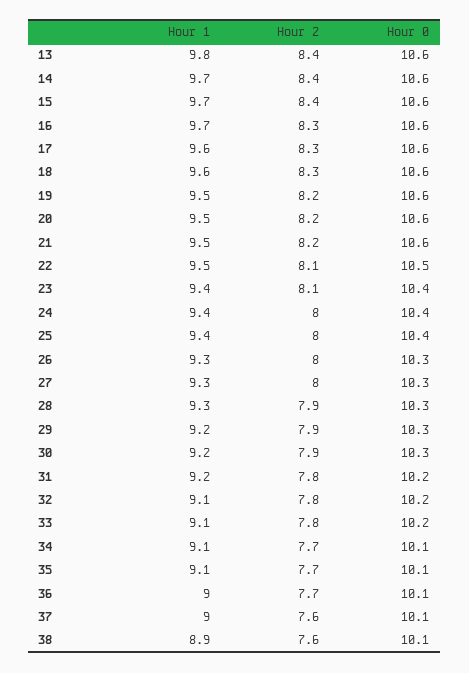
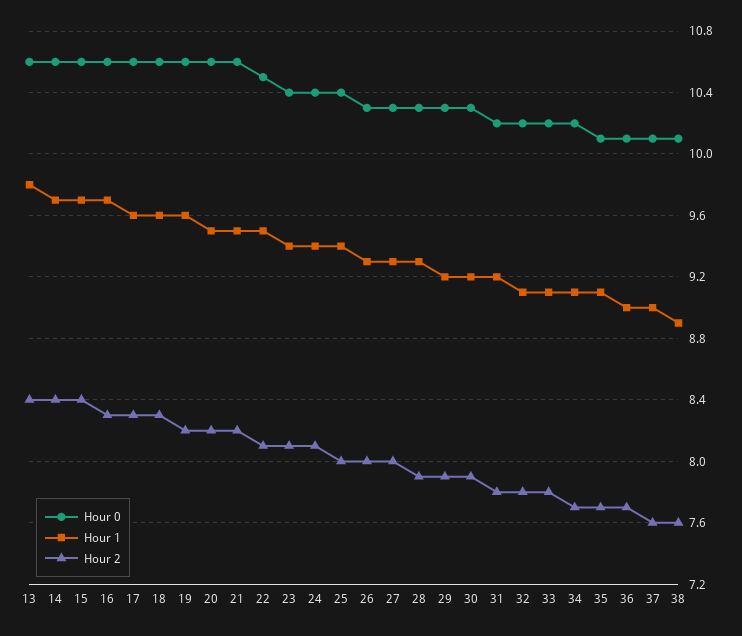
  {
    "Hour 1": {
      "13": 9.8,
      "14": 9.7,
      "15": 9.7,
      "16": 9.7,
      "17": 9.6,
      "18": 9.6,
-     "19": 9.5,
+     "19": 9.6,
      "20": 9.5,
      "21": 9.5,
      "22": 9.5,
      "23": 9.4,
      "24": 9.4,
      "25": 9.4,
      "26": 9.3,
      "27": 9.3,
      "28": 9.3,
      "29": 9.2,
      "30": 9.2,
      "31": 9.2,
      "32": 9.1,
      "33": 9.1,
      "34": 9.1,
      "35": 9.1,
      "36": 9,
      "37": 9,
      "38": 8.9
    },
    "Hour 2": {
      "13": 8.4,
      "14": 8.4,
      "15": 8.4,
      "16": 8.3,
      "17": 8.3,
      "18": 8.3,
      "19": 8.2,
      "20": 8.2,
      "21": 8.2,
      "22": 8.1,
      "23": 8.1,
-     "24": 8,
+     "24": 8.1,
      "25": 8,
      "26": 8,
      "27": 8,
      "28": 7.9,
      "29": 7.9,
      "30": 7.9,
      "31": 7.8,
      "32": 7.8,
      "33": 7.8,
      "34": 7.7,
      "35": 7.7,
      "36": 7.7,
      "37": 7.6,
      "38": 7.6
    },
    "Hour 0": {
      "13": 10.6,
      "14": 10.6,
      "15": 10.6,
      "16": 10.6,
      "17": 10.6,
      "18": 10.6,
      "19": 10.6,
      "20": 10.6,
      "21": 10.6,
      "22": 10.5,
      "23": 10.4,
      "24": 10.4,
      "25": 10.4,
      "26": 10.3,
      "27": 10.3,
      "28": 10.3,
      "29": 10.3,
      "30": 10.3,
      "31": 10.2,
      "32": 10.2,
      "33": 10.2,
-     "34": 10.1,
+     "34": 10.2,
      "35": 10.1,
      "36": 10.1,
      "37": 10.1,
      "38": 10.1
    }
  }

